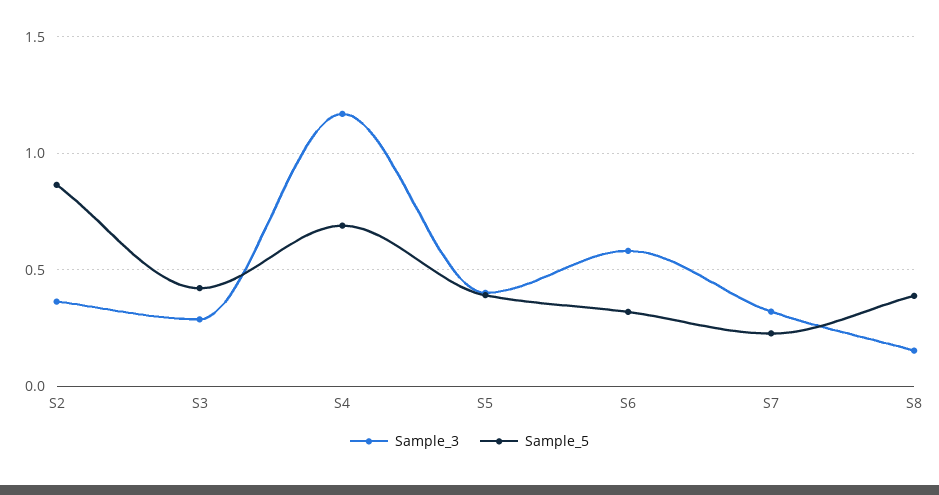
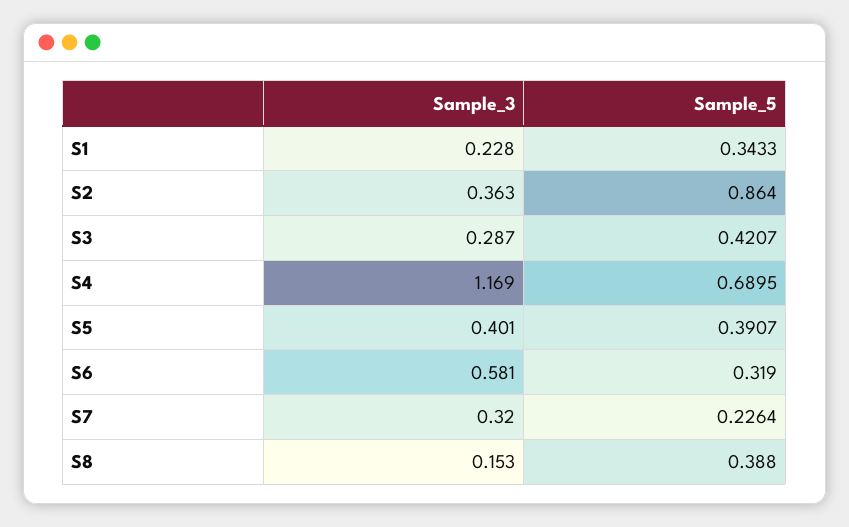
  {
    "Sample_3": {
      "S2": 0.363,
      "S3": 0.287,
      "S4": 1.169,
      "S5": 0.401,
      "S6": 0.581,
      "S7": 0.32,
-     "S8": 0.153
+     "S8": 0.153,
+     "S1": 0.228
    },
    "Sample_5": {
      "S2": 0.864,
      "S3": 0.4207,
      "S4": 0.6895,
      "S5": 0.3907,
      "S6": 0.319,
      "S7": 0.2264,
-     "S8": 0.388
+     "S8": 0.388,
+     "S1": 0.3433
    }
  }

